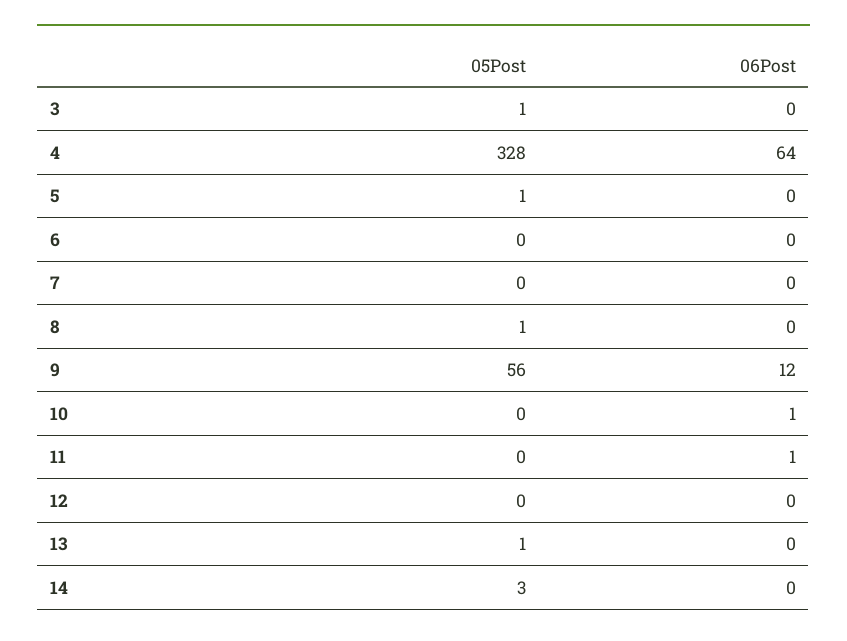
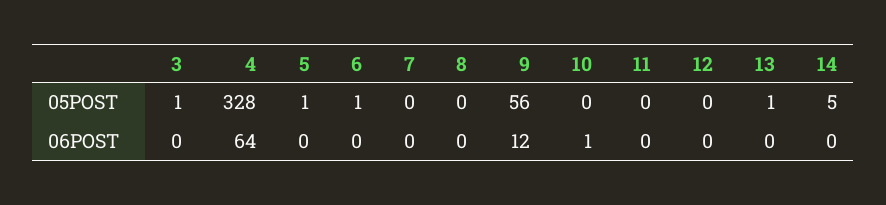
  {
    "05Post": {
      "3": 1,
      "4": 328,
      "5": 1,
-     "6": 0,
+     "6": 1,
      "7": 0,
-     "8": 1,
+     "8": 0,
      "9": 56,
      "10": 0,
      "11": 0,
      "12": 0,
      "13": 1,
-     "14": 3
+     "14": 5
    },
    "06Post": {
      "3": 0,
      "4": 64,
      "5": 0,
      "6": 0,
      "7": 0,
      "8": 0,
      "9": 12,
      "10": 1,
-     "11": 1,
+     "11": 0,
      "12": 0,
      "13": 0,
      "14": 0
    }
  }

